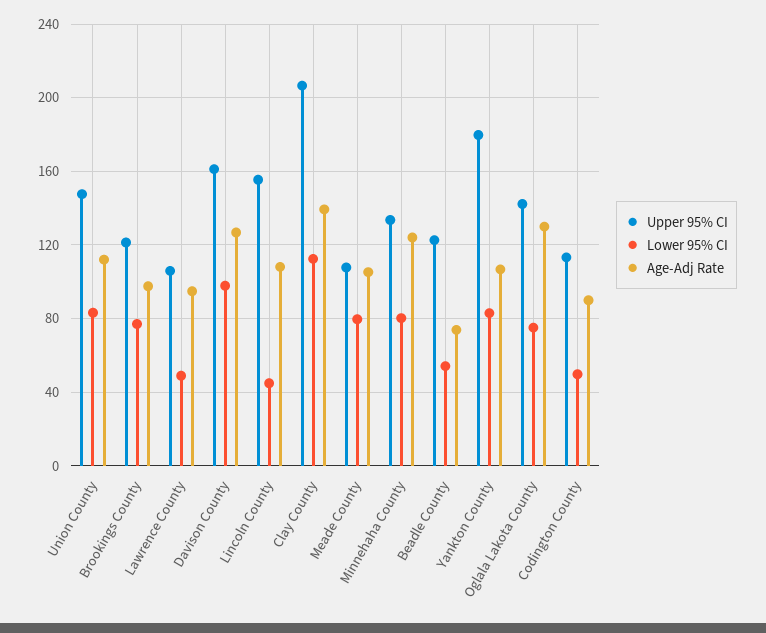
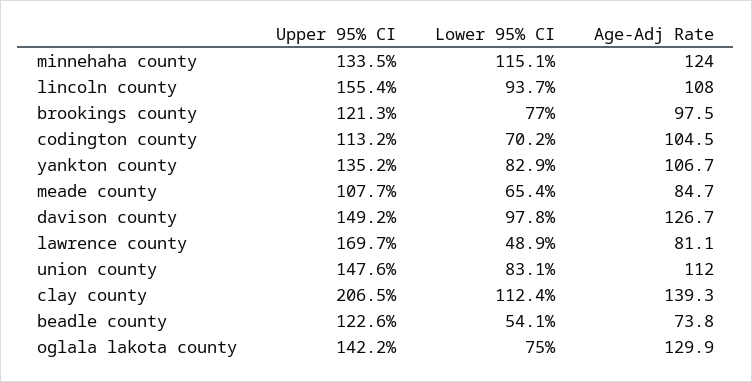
  {
    "Upper 95% CI": {
      "Union County": 147.6,
      "Brookings County": 121.3,
-     "Lawrence County": 105,
+     "Lawrence County": 169.7,
-     "Davison County": 160,
+     "Davison County": 149.2,
      "Lincoln County": 155.4,
      "Clay County": 206.5,
      "Meade County": 107.7,
      "Minnehaha County": 133.5,
      "Beadle County": 122.6,
-     "Yankton County": 180,
+     "Yankton County": 135.2,
      "Oglala Lakota County": 142.2,
      "Codington County": 113.2
    },
    "Lower 95% CI": {
      "Union County": 83.1,
      "Brookings County": 77,
      "Lawrence County": 48.9,
      "Davison County": 97.8,
-     "Lincoln County": 45,
+     "Lincoln County": 93.7,
      "Clay County": 112.4,
-     "Meade County": 80,
+     "Meade County": 65.4,
-     "Minnehaha County": 80,
+     "Minnehaha County": 115.1,
      "Beadle County": 54.1,
      "Yankton County": 82.9,
      "Oglala Lakota County": 75,
-     "Codington County": 50
+     "Codington County": 70.2
    },
    "Age-Adj Rate": {
      "Union County": 112,
      "Brookings County": 97.5,
-     "Lawrence County": 95,
+     "Lawrence County": 81.1,
      "Davison County": 126.7,
      "Lincoln County": 108,
      "Clay County": 139.3,
-     "Meade County": 105,
+     "Meade County": 84.7,
      "Minnehaha County": 124,
      "Beadle County": 73.8,
      "Yankton County": 106.7,
      "Oglala Lakota County": 129.9,
-     "Codington County": 90
+     "Codington County": 104.5
    }
  }

